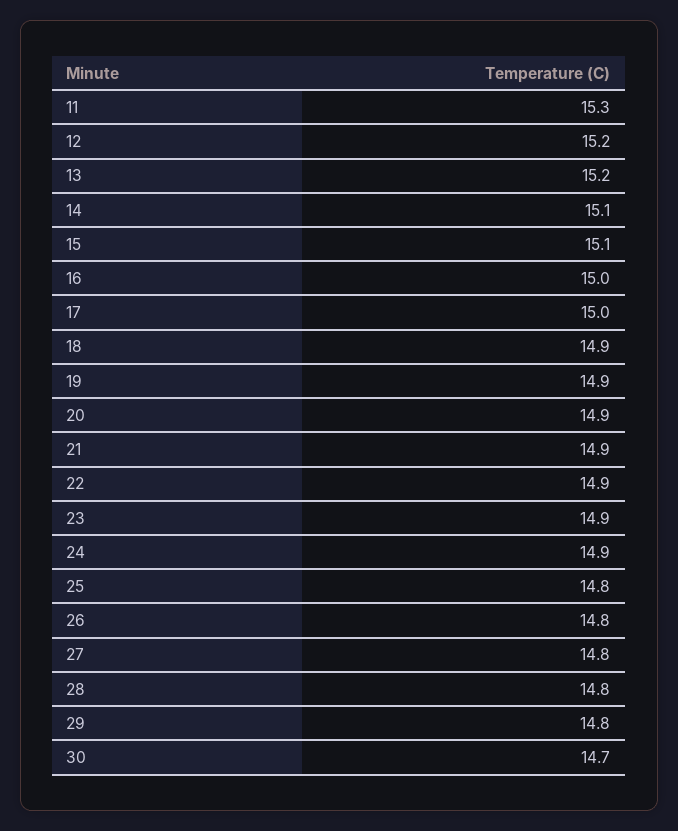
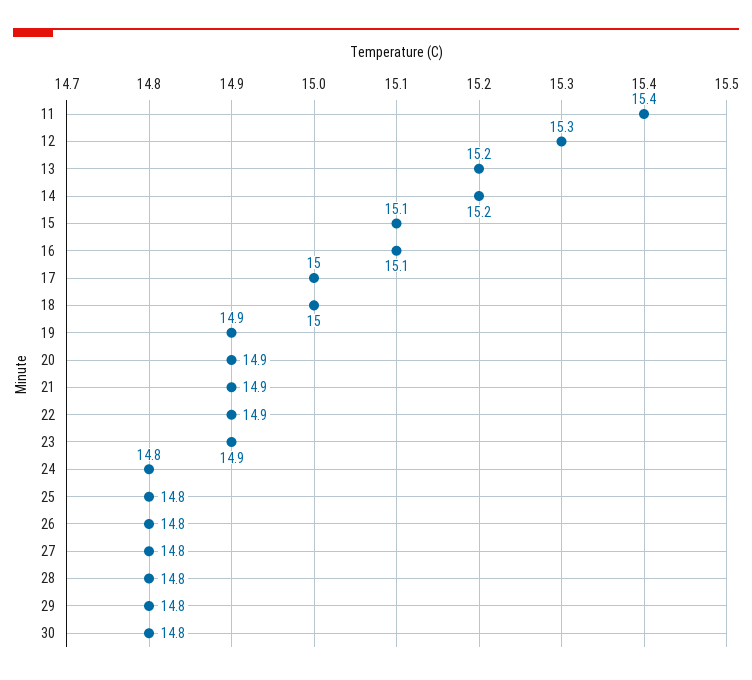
  {
-   "11": 15.3,
+   "11": 15.4,
-   "12": 15.2,
+   "12": 15.3,
    "13": 15.2,
-   "14": 15.1,
+   "14": 15.2,
    "15": 15.1,
-   "16": 15,
+   "16": 15.1,
    "17": 15,
-   "18": 14.9,
+   "18": 15,
    "19": 14.9,
    "20": 14.9,
    "21": 14.9,
    "22": 14.9,
    "23": 14.9,
-   "24": 14.9,
+   "24": 14.8,
    "25": 14.8,
    "26": 14.8,
    "27": 14.8,
    "28": 14.8,
    "29": 14.8,
-   "30": 14.7
+   "30": 14.8
  }

